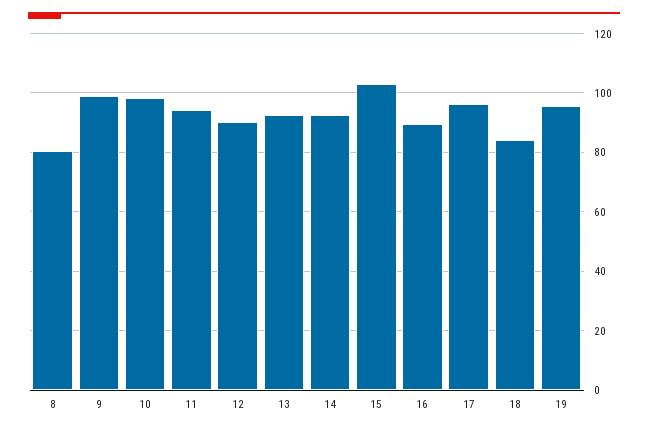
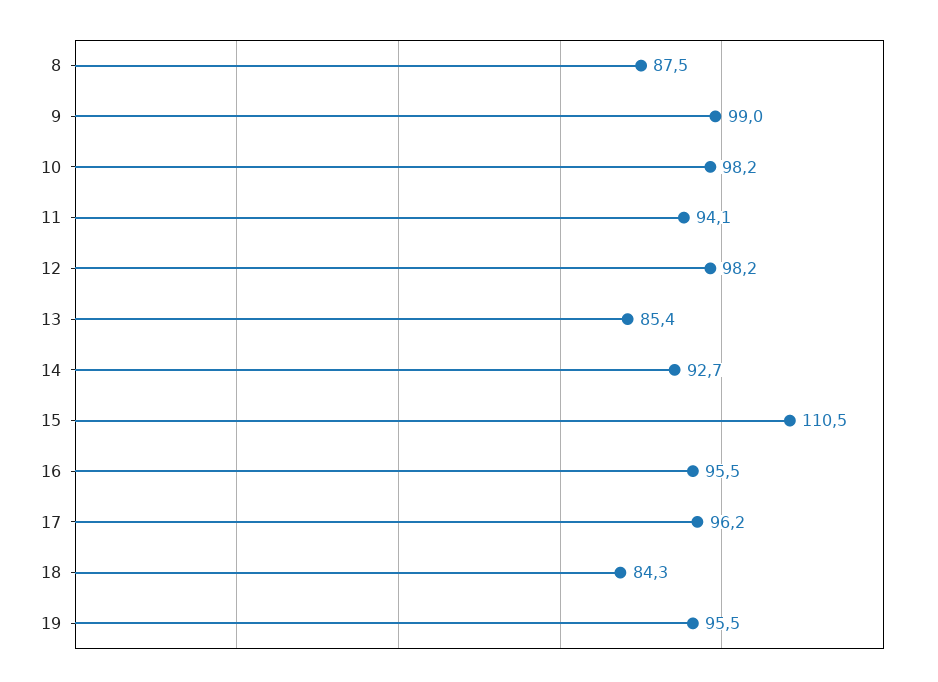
  {
-   "8": 80,
+   "8": 87.5,
    "9": 99,
    "10": 98.2,
    "11": 94.1,
-   "12": 90,
+   "12": 98.2,
-   "13": 92.5,
+   "13": 85.4,
    "14": 92.7,
-   "15": 102.5,
+   "15": 110.5,
-   "16": 90,
+   "16": 95.5,
    "17": 96.2,
    "18": 84.3,
    "19": 95.5
  }

